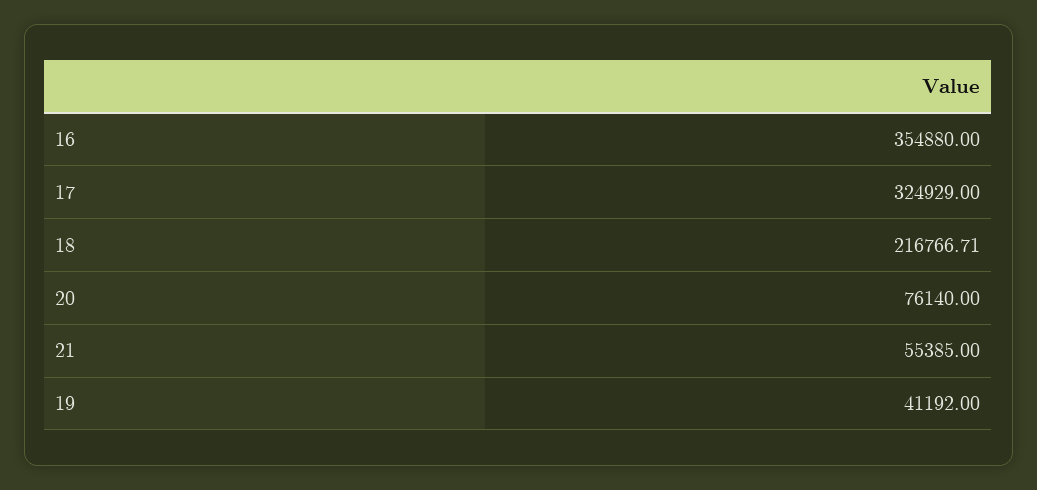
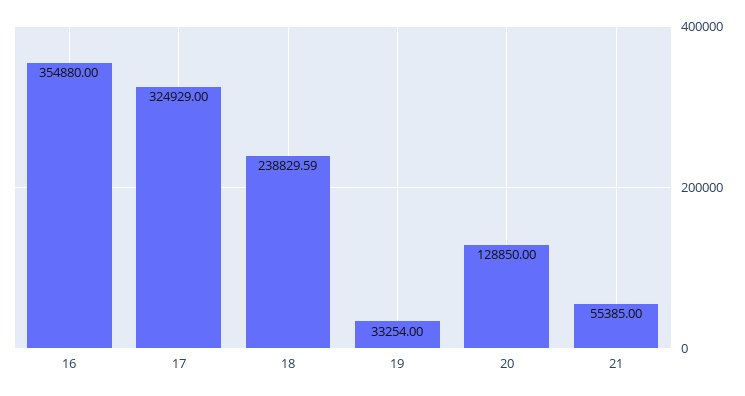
  {
    "16": 354880,
    "17": 324929,
-   "18": 216766.71,
+   "18": 238829.59,
-   "20": 76140,
+   "20": 128850,
    "21": 55385,
-   "19": 41192
+   "19": 33254
  }

